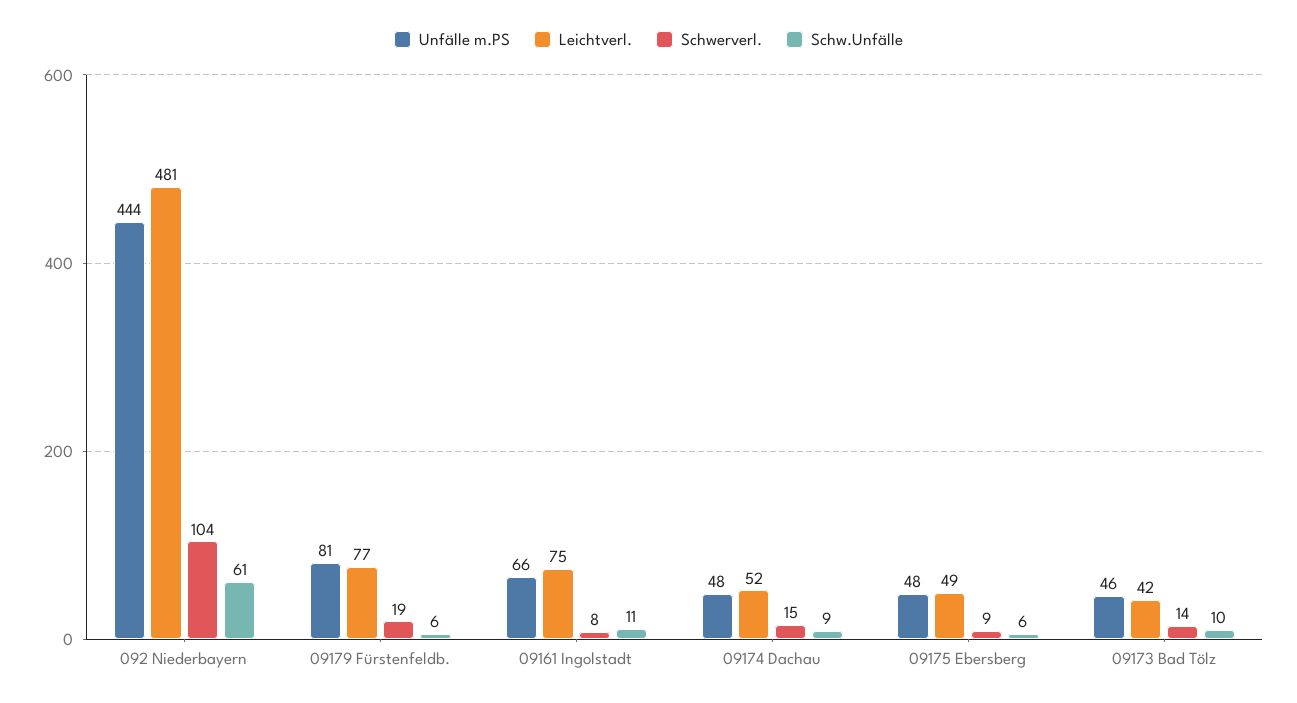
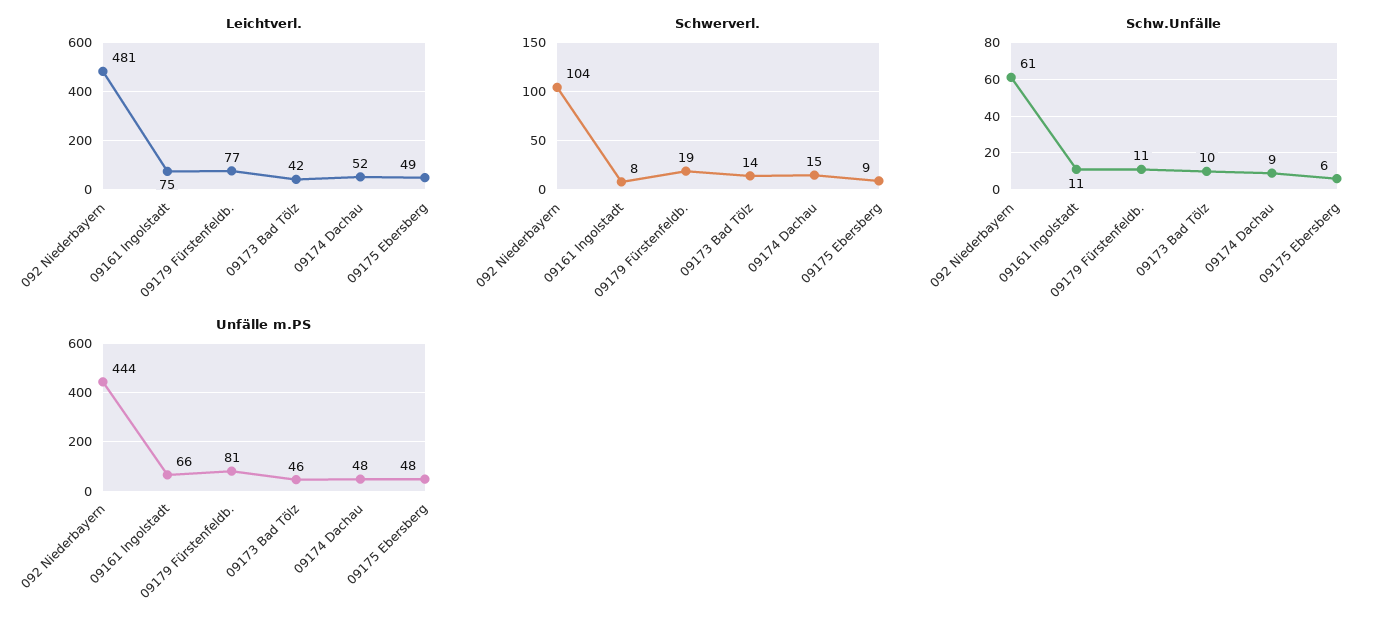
  {
    "Unfälle m.PS": {
      "092 Niederbayern": 444,
      "09179 Fürstenfeldb.": 81,
      "09161 Ingolstadt": 66,
      "09174 Dachau": 48,
      "09175 Ebersberg": 48,
      "09173 Bad Tölz": 46
    },
    "Leichtverl.": {
      "092 Niederbayern": 481,
      "09179 Fürstenfeldb.": 77,
      "09161 Ingolstadt": 75,
      "09174 Dachau": 52,
      "09175 Ebersberg": 49,
      "09173 Bad Tölz": 42
    },
    "Schwerverl.": {
      "092 Niederbayern": 104,
      "09179 Fürstenfeldb.": 19,
      "09161 Ingolstadt": 8,
      "09174 Dachau": 15,
      "09175 Ebersberg": 9,
      "09173 Bad Tölz": 14
    },
    "Schw.Unfälle": {
      "092 Niederbayern": 61,
-     "09179 Fürstenfeldb.": 6,
+     "09179 Fürstenfeldb.": 11,
      "09161 Ingolstadt": 11,
      "09174 Dachau": 9,
      "09175 Ebersberg": 6,
      "09173 Bad Tölz": 10
    }
  }

